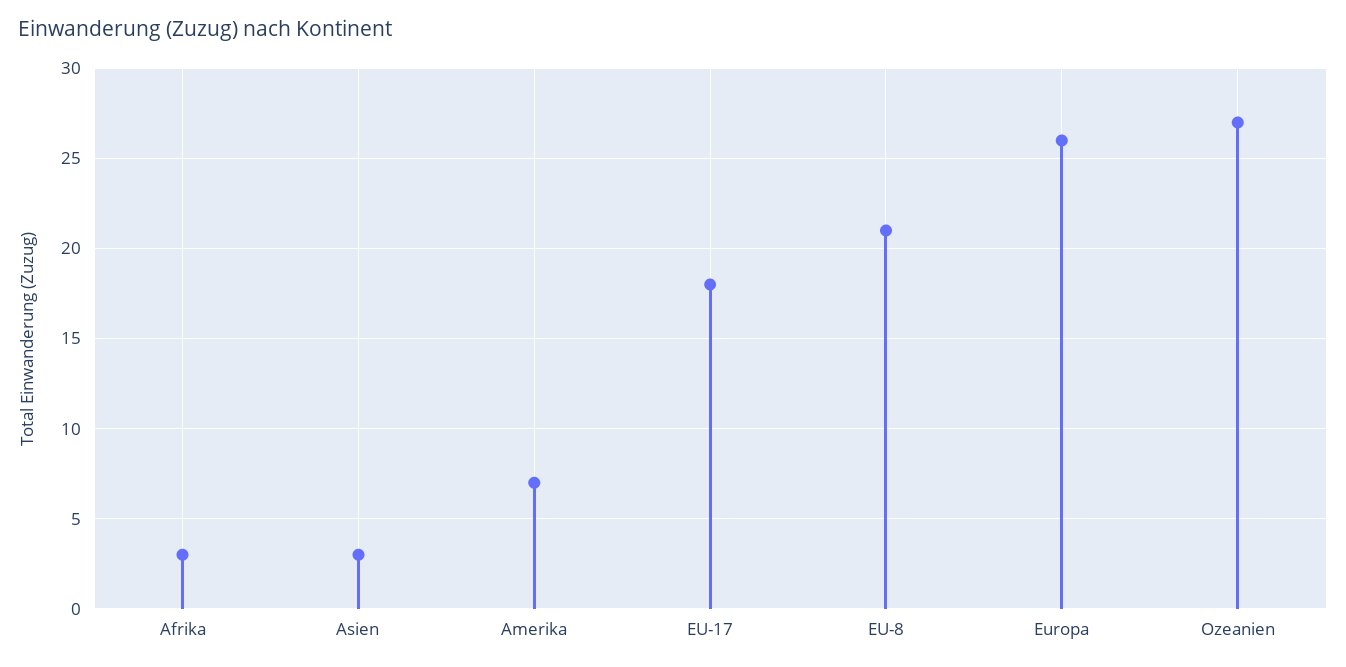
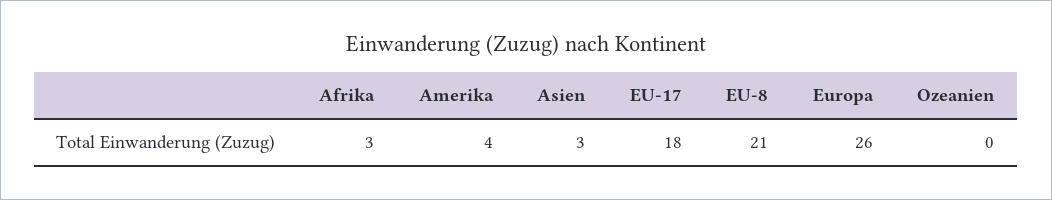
  {
    "Afrika": 3,
    "Asien": 3,
-   "Amerika": 7,
+   "Amerika": 4,
    "EU-17": 18,
    "EU-8": 21,
    "Europa": 26,
-   "Ozeanien": 27
+   "Ozeanien": 0
  }

